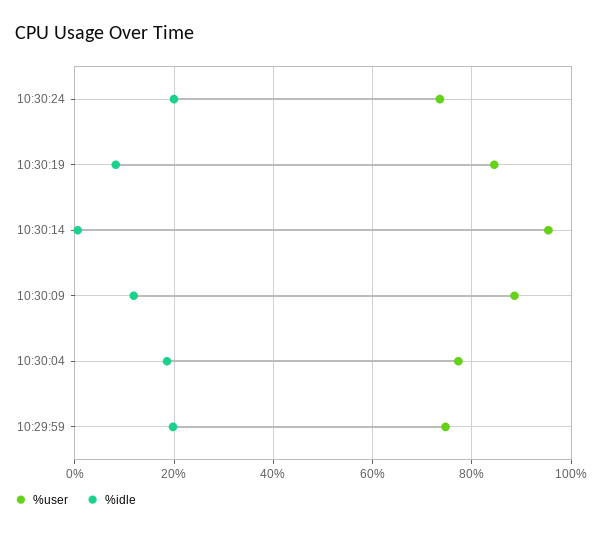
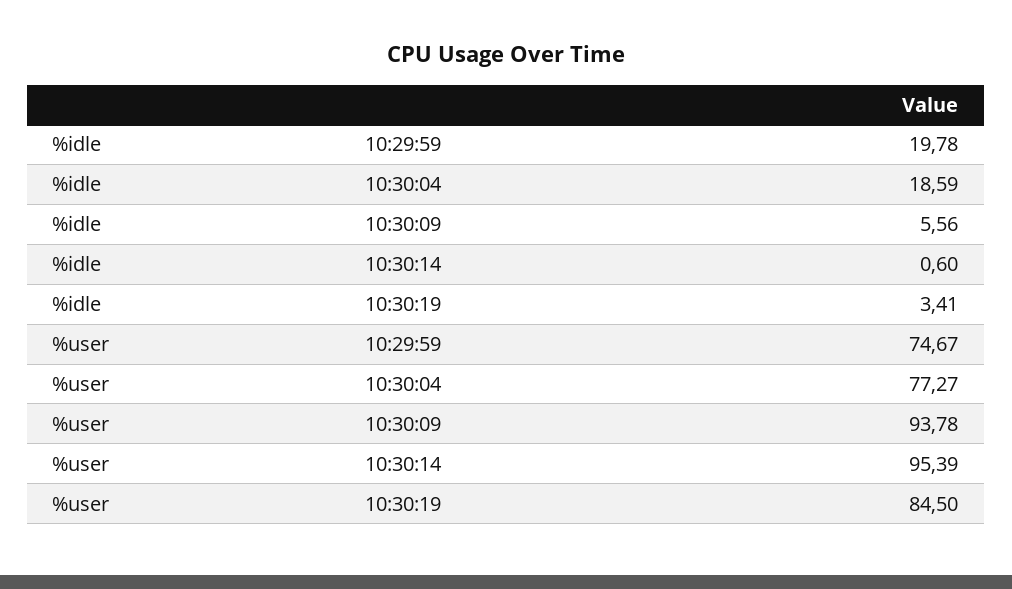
  {
    "%user": {
-     "10:30:24": 74,
      "10:30:19": 84.5,
      "10:30:14": 95.39,
-     "10:30:09": 88,
+     "10:30:09": 93.78,
      "10:30:04": 77.27,
      "10:29:59": 74.67
    },
    "%idle": {
-     "10:30:24": 20,
-     "10:30:19": 8,
+     "10:30:19": 3.41,
      "10:30:14": 0.6,
-     "10:30:09": 12,
+     "10:30:09": 5.56,
      "10:30:04": 18.59,
      "10:29:59": 19.78
    }
  }

